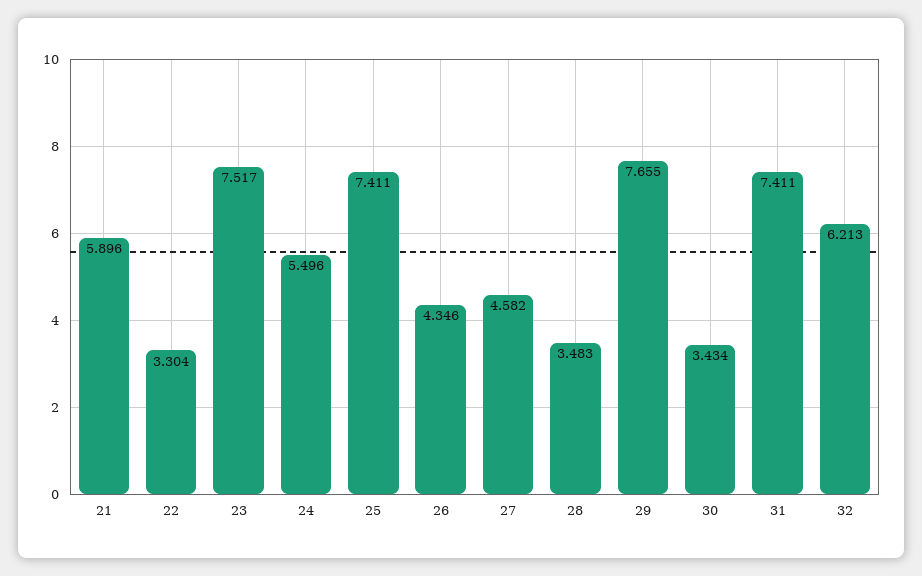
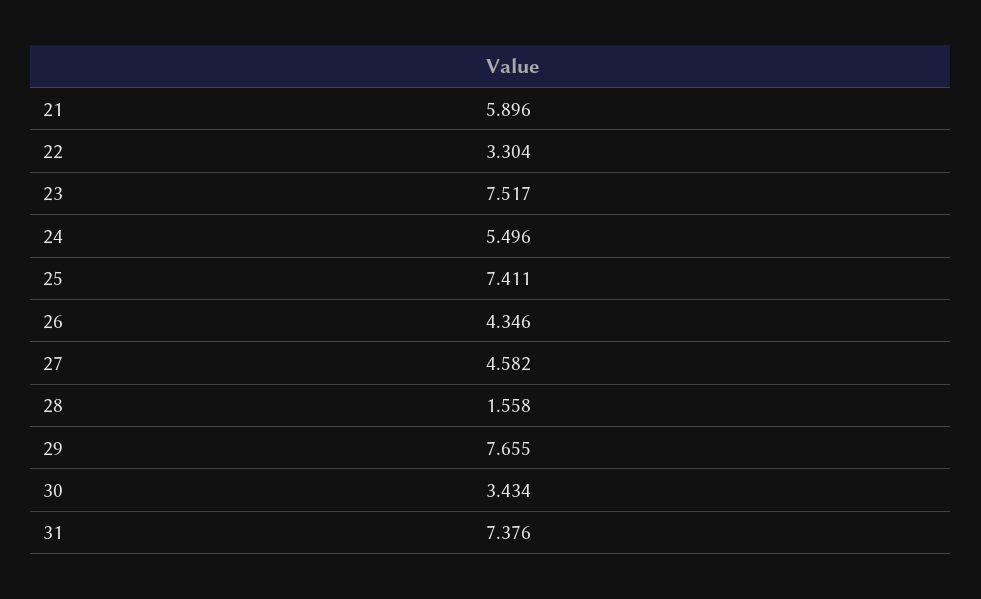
  {
    "21": 5.896,
    "22": 3.304,
    "23": 7.517,
    "24": 5.496,
    "25": 7.411,
    "26": 4.346,
    "27": 4.582,
-   "28": 3.483,
+   "28": 1.558,
    "29": 7.655,
    "30": 3.434,
-   "31": 7.411,
+   "31": 7.376
-   "32": 6.213
  }

